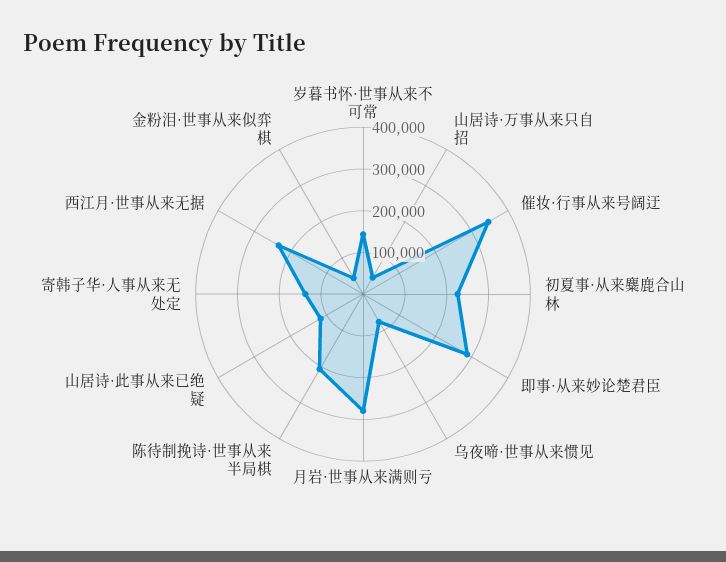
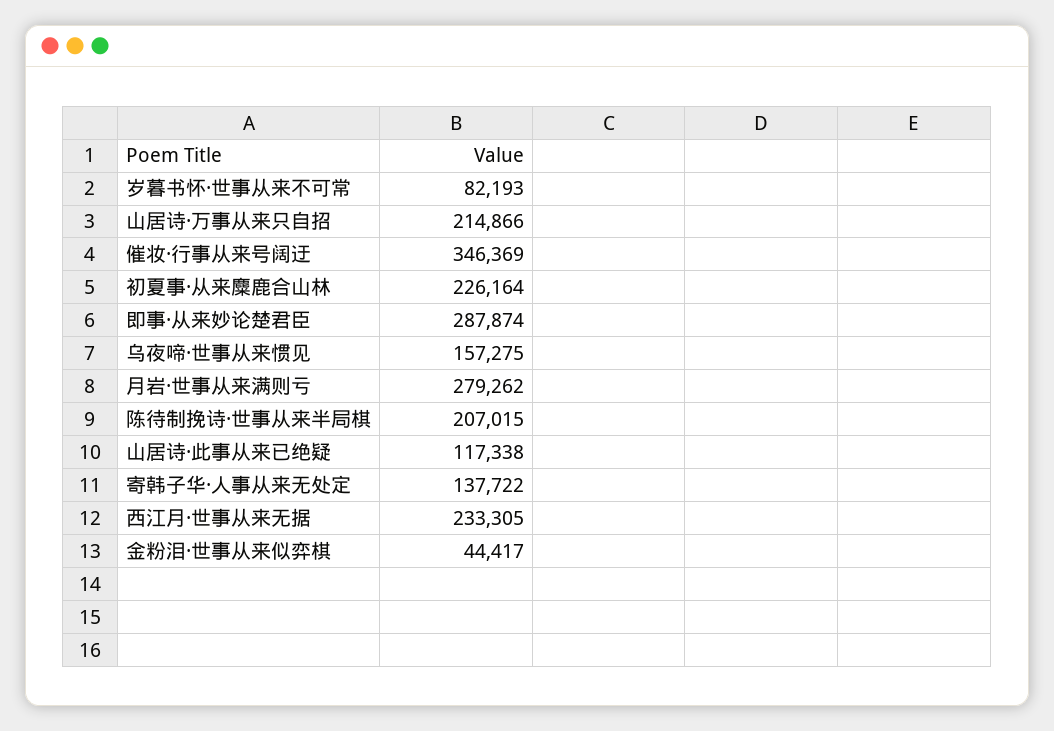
  {
-   "岁暮书怀·世事从来不可常": 140000,
+   "岁暮书怀·世事从来不可常": 82193,
-   "山居诗·万事从来只自招": 40000,
+   "山居诗·万事从来只自招": 214866,
    "催妆·行事从来号阔迂": 346369,
    "初夏事·从来麋鹿合山林": 226164,
    "即事·从来妙论楚君臣": 287874,
-   "乌夜啼·世事从来惯见": 80000,
+   "乌夜啼·世事从来惯见": 157275,
    "月岩·世事从来满则亏": 279262,
    "陈待制挽诗·世事从来半局棋": 207015,
    "山居诗·此事从来已绝疑": 117338,
    "寄韩子华·人事从来无处定": 137722,
    "西江月·世事从来无据": 233305,
    "金粉泪·世事从来似弈棋": 44417
  }

